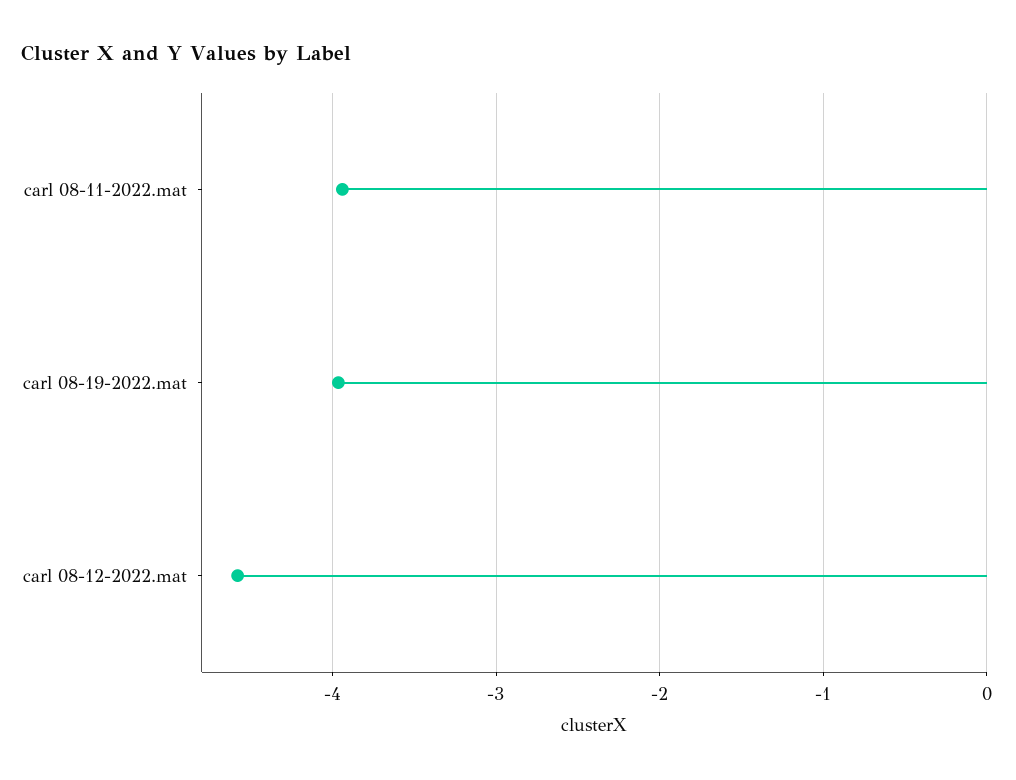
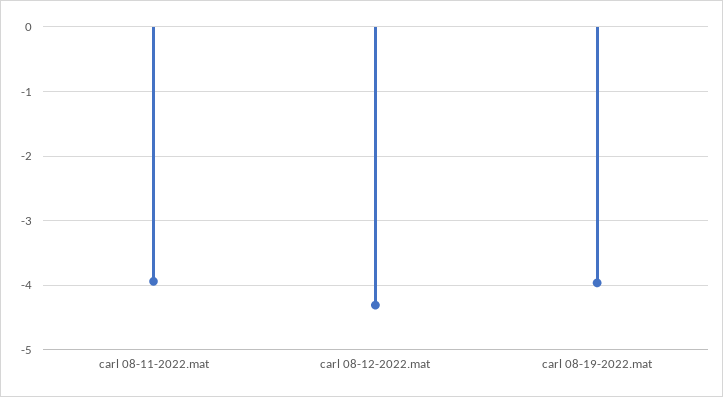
  {
    "carl 08-11-2022.mat": -3.9,
    "carl 08-19-2022.mat": -4,
-   "carl 08-12-2022.mat": -4.6
+   "carl 08-12-2022.mat": -4.3
  }

